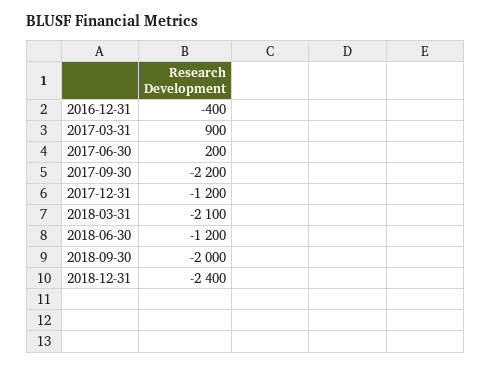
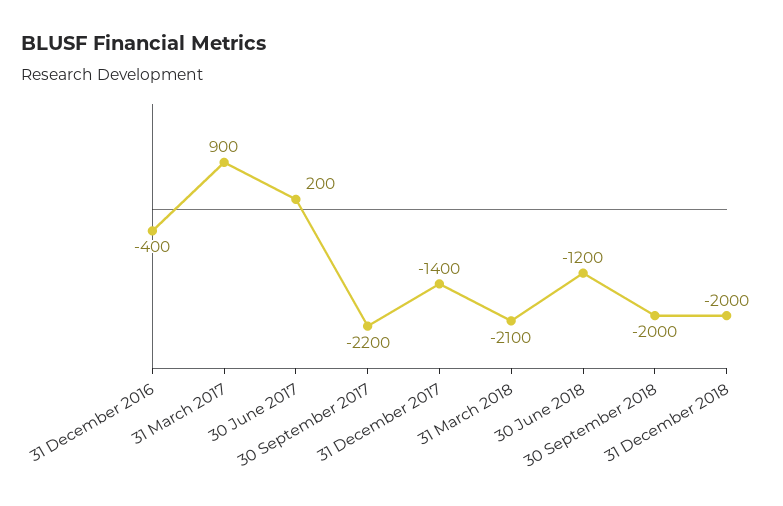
  {
    "2016-12-31": -400,
    "2017-03-31": 900,
    "2017-06-30": 200,
    "2017-09-30": -2200,
-   "2017-12-31": -1200,
+   "2017-12-31": -1400,
    "2018-03-31": -2100,
    "2018-06-30": -1200,
    "2018-09-30": -2000,
-   "2018-12-31": -2400
+   "2018-12-31": -2000
  }

